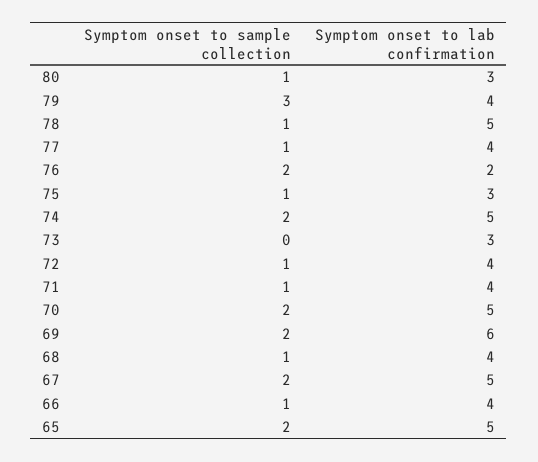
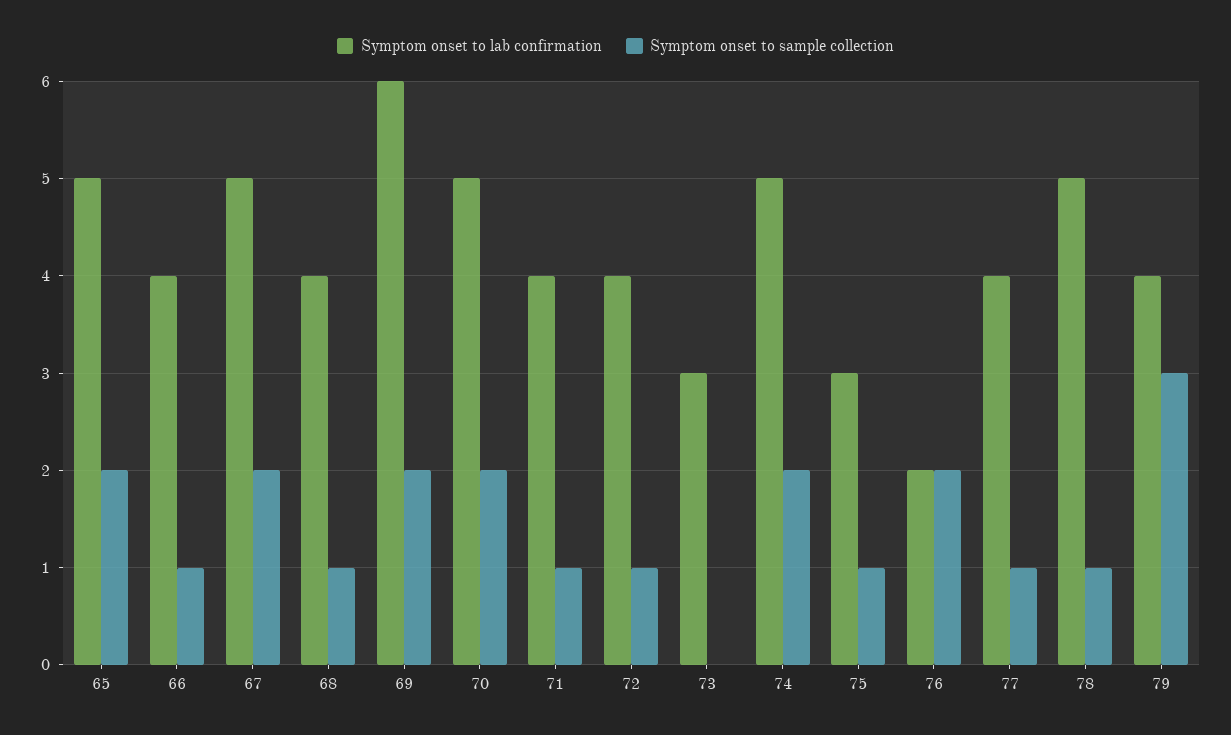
  {
    "Symptom onset to sample collection": {
-     "80": 1,
      "79": 3,
      "78": 1,
      "77": 1,
      "76": 2,
      "75": 1,
      "74": 2,
      "73": 0,
      "72": 1,
      "71": 1,
      "70": 2,
      "69": 2,
      "68": 1,
      "67": 2,
      "66": 1,
      "65": 2
    },
    "Symptom onset to lab confirmation": {
-     "80": 3,
      "79": 4,
      "78": 5,
      "77": 4,
      "76": 2,
      "75": 3,
      "74": 5,
      "73": 3,
      "72": 4,
      "71": 4,
      "70": 5,
      "69": 6,
      "68": 4,
      "67": 5,
      "66": 4,
      "65": 5
    }
  }

